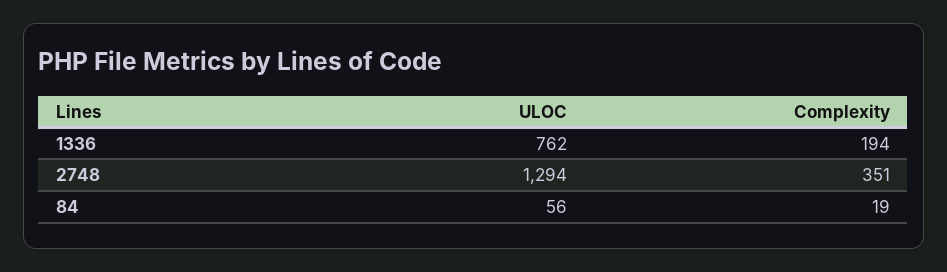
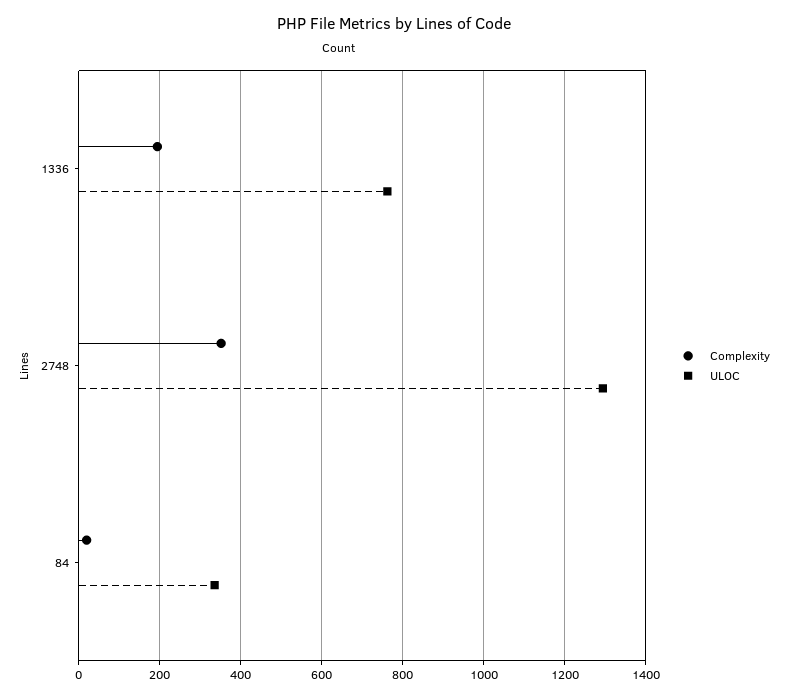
  {
    "ULOC": {
      "1336": 762,
      "2748": 1294,
-     "84": 56
+     "84": 340
    },
    "Complexity": {
      "1336": 194,
      "2748": 351,
      "84": 19
    }
  }

